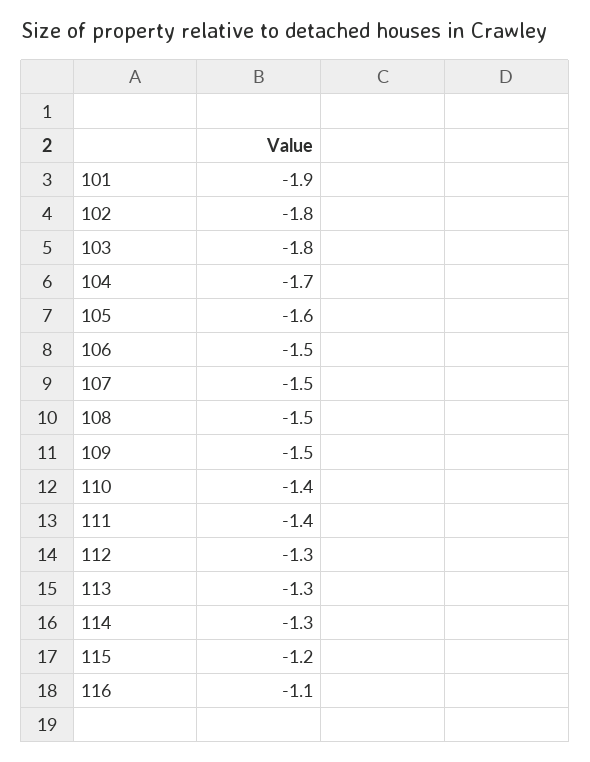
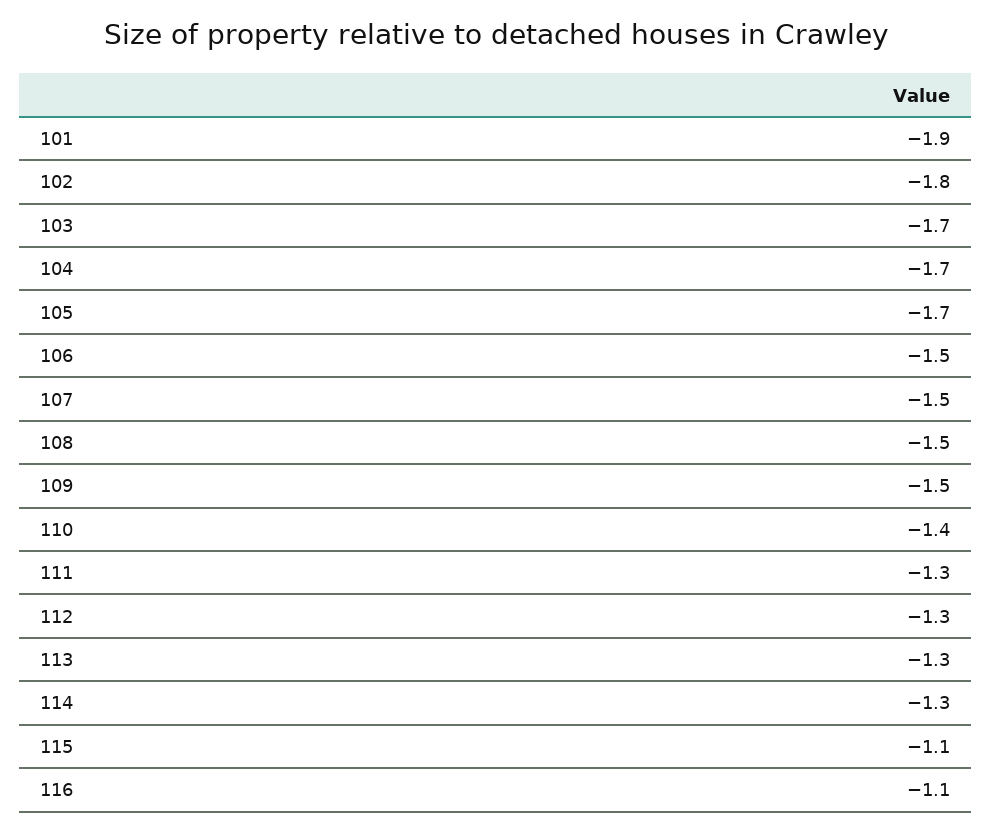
  {
    "101": -1.9,
    "102": -1.8,
-   "103": -1.8,
+   "103": -1.7,
    "104": -1.7,
-   "105": -1.6,
+   "105": -1.7,
    "106": -1.5,
    "107": -1.5,
    "108": -1.5,
    "109": -1.5,
    "110": -1.4,
-   "111": -1.4,
+   "111": -1.3,
    "112": -1.3,
    "113": -1.3,
    "114": -1.3,
-   "115": -1.2,
+   "115": -1.1,
    "116": -1.1
  }

